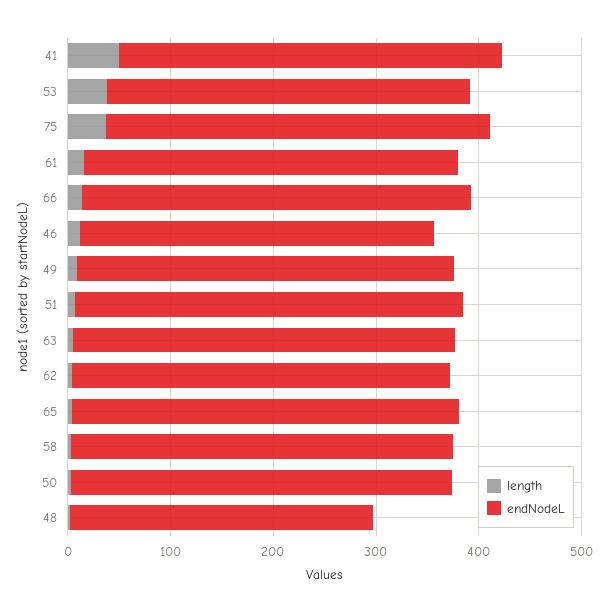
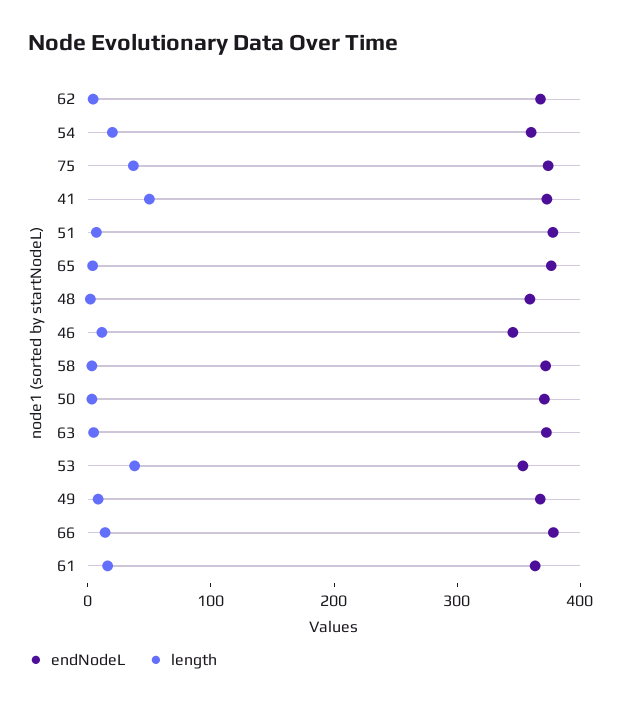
  {
    "length": {
      "41": 40,
      "53": 40,
      "75": 40,
      "61": 20,
      "66": 20,
      "46": 20,
      "49": 0,
      "51": 0,
      "63": 0,
      "62": 0,
      "65": 0,
      "58": 0,
      "50": 0,
-     "48": 0
+     "48": 0,
+     "54": 20
    },
    "endNodeL": {
      "41": 380,
      "53": 360,
      "75": 380,
      "61": 360,
      "66": 380,
      "46": 340,
      "49": 360,
      "51": 380,
      "63": 380,
      "62": 360,
      "65": 380,
      "58": 380,
      "50": 380,
-     "48": 300
+     "48": 360,
+     "54": 360
    }
  }

